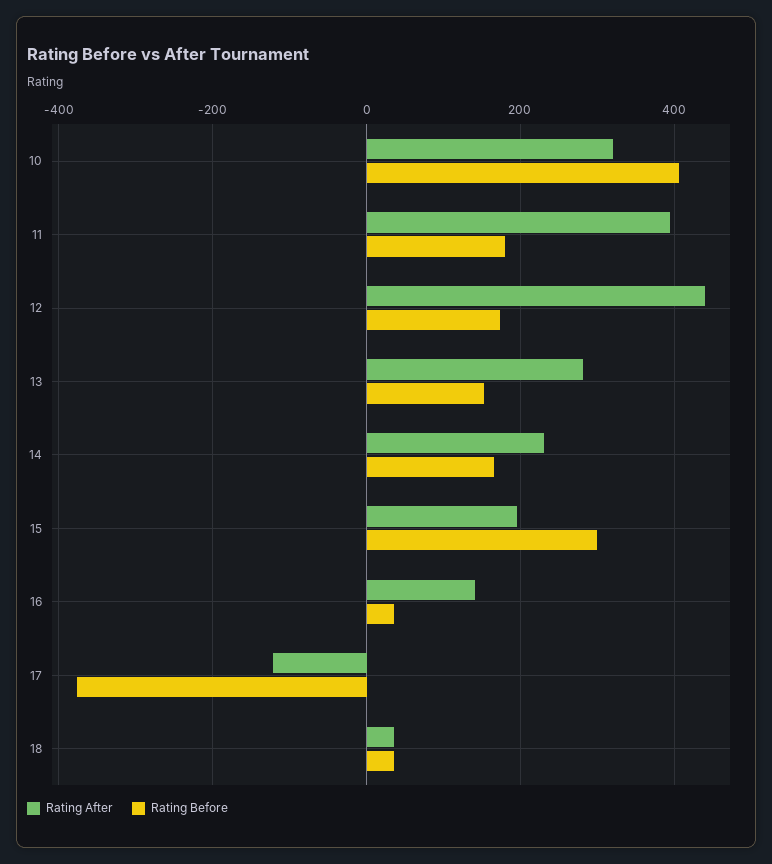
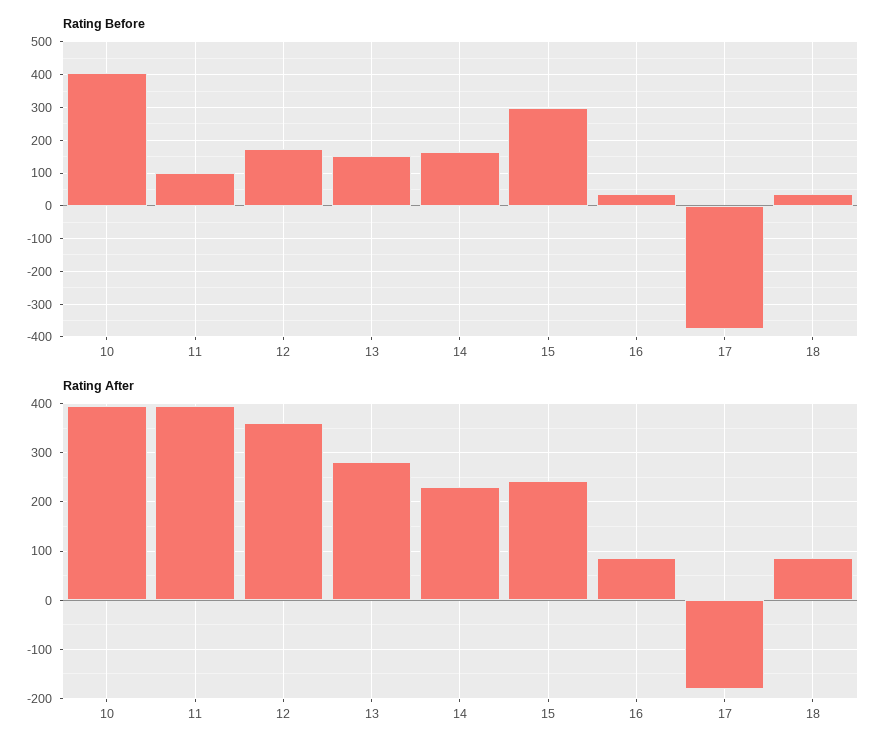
  {
    "Rating After": {
-     "10": 320,
+     "10": 400,
      "11": 400,
-     "12": 440,
+     "12": 360,
      "13": 280,
      "14": 240,
-     "15": 200,
+     "15": 240,
-     "16": 140,
+     "16": 80,
-     "17": -120,
+     "17": -180,
-     "18": 40
+     "18": 80
    },
    "Rating Before": {
      "10": 400,
-     "11": 180,
+     "11": 100,
      "12": 180,
      "13": 160,
      "14": 160,
      "15": 300,
      "16": 40,
      "17": -380,
      "18": 40
    }
  }

